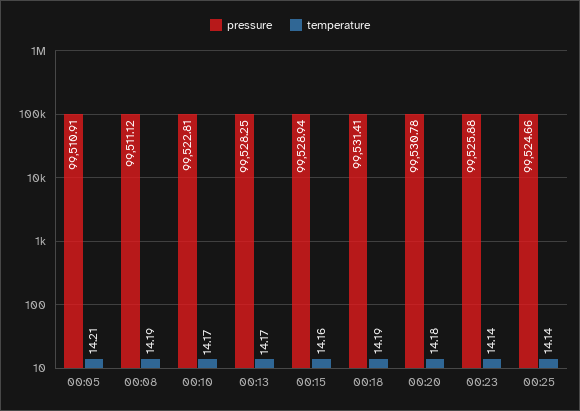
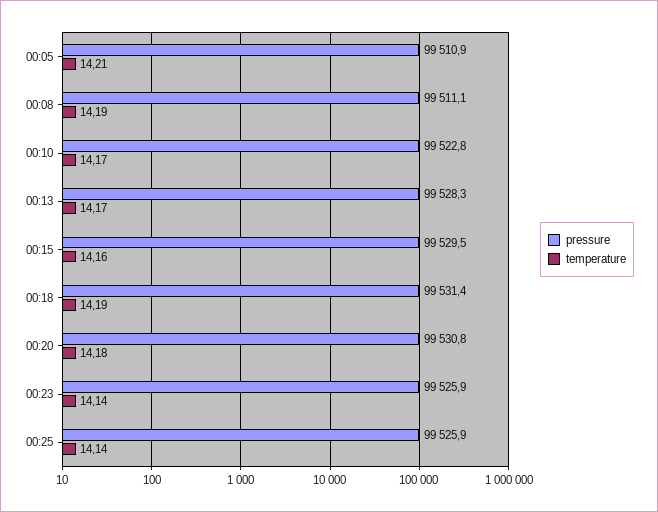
  {
    "pressure": {
      "00:05": 99510.91,
      "00:08": 99511.12,
      "00:10": 99522.81,
      "00:13": 99528.25,
-     "00:15": 99528.94,
+     "00:15": 99529.5,
      "00:18": 99531.41,
      "00:20": 99530.78,
      "00:23": 99525.88,
-     "00:25": 99524.66
+     "00:25": 99525.9
    },
    "temperature": {
      "00:05": 14.21,
      "00:08": 14.19,
      "00:10": 14.17,
      "00:13": 14.17,
      "00:15": 14.16,
      "00:18": 14.19,
      "00:20": 14.18,
      "00:23": 14.14,
      "00:25": 14.14
    }
  }

